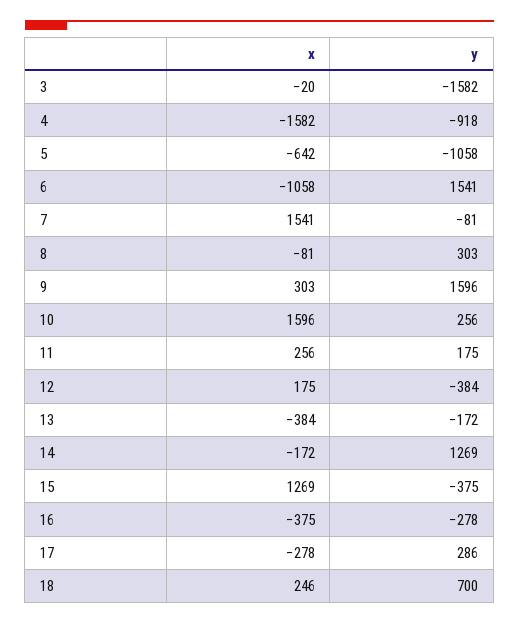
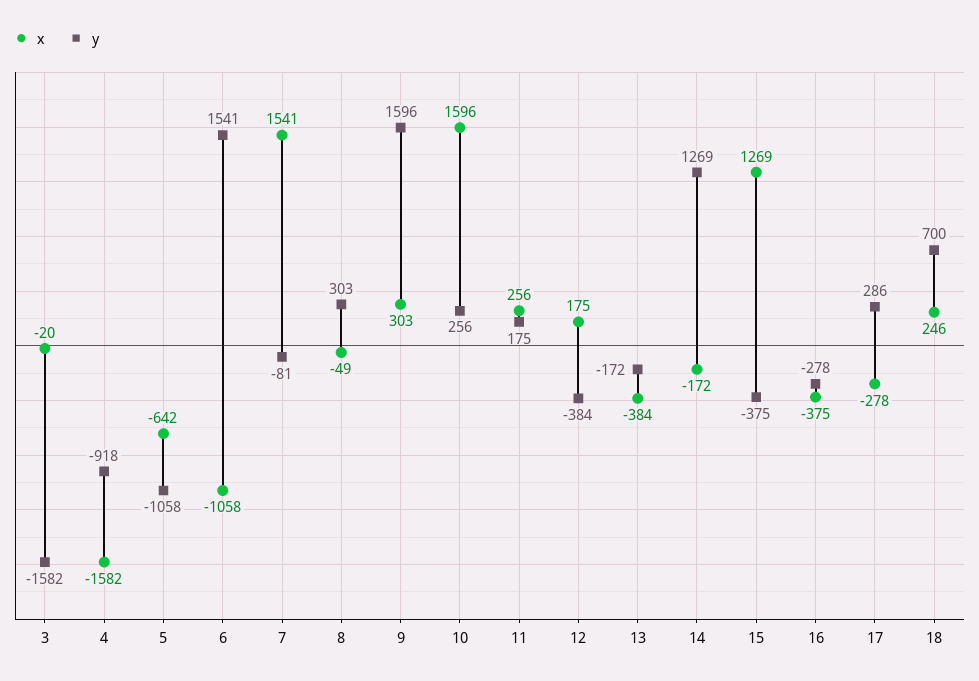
  {
    "x": {
      "3": -20,
      "4": -1582,
      "5": -642,
      "6": -1058,
      "7": 1541,
-     "8": -81,
+     "8": -49,
      "9": 303,
      "10": 1596,
      "11": 256,
      "12": 175,
      "13": -384,
      "14": -172,
      "15": 1269,
      "16": -375,
      "17": -278,
      "18": 246
    },
    "y": {
      "3": -1582,
      "4": -918,
      "5": -1058,
      "6": 1541,
      "7": -81,
      "8": 303,
      "9": 1596,
      "10": 256,
      "11": 175,
      "12": -384,
      "13": -172,
      "14": 1269,
      "15": -375,
      "16": -278,
      "17": 286,
      "18": 700
    }
  }

